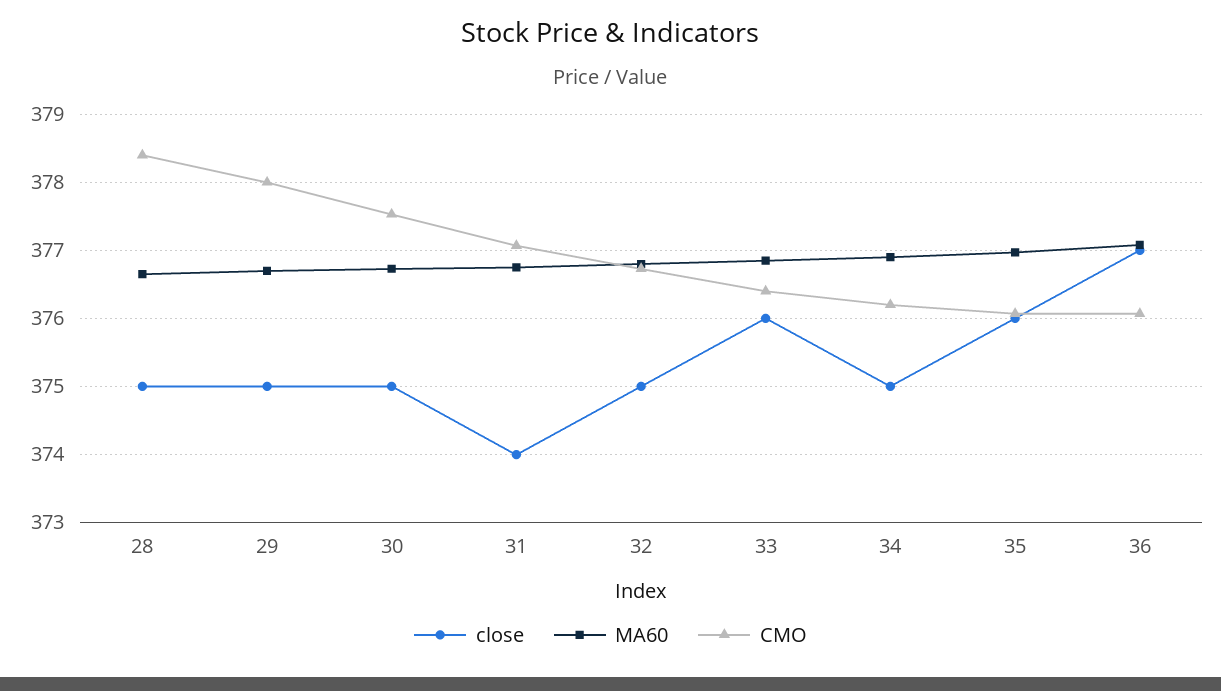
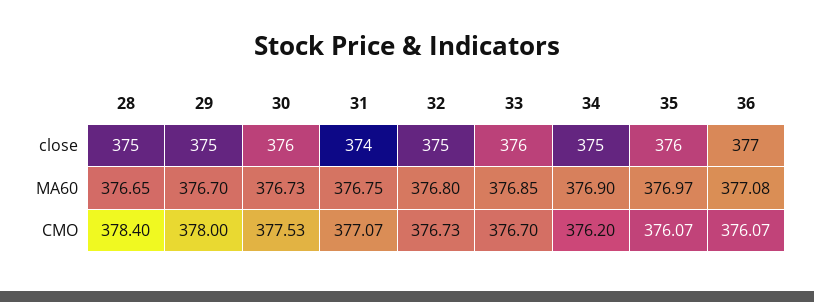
  {
    "close": {
      "28": 375,
      "29": 375,
-     "30": 375,
+     "30": 376,
      "31": 374,
      "32": 375,
      "33": 376,
      "34": 375,
      "35": 376,
      "36": 377
    },
    "MA60": {
      "28": 376.65,
      "29": 376.7,
      "30": 376.73,
      "31": 376.75,
      "32": 376.8,
      "33": 376.85,
      "34": 376.9,
      "35": 376.97,
      "36": 377.08
    },
    "CMO": {
      "28": 378.4,
      "29": 378,
      "30": 377.53,
      "31": 377.07,
      "32": 376.73,
-     "33": 376.4,
+     "33": 376.7,
      "34": 376.2,
      "35": 376.07,
      "36": 376.07
    }
  }

